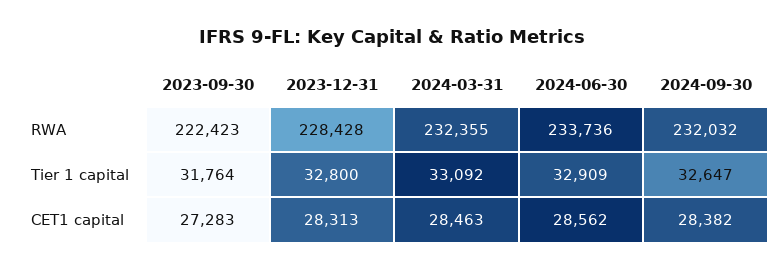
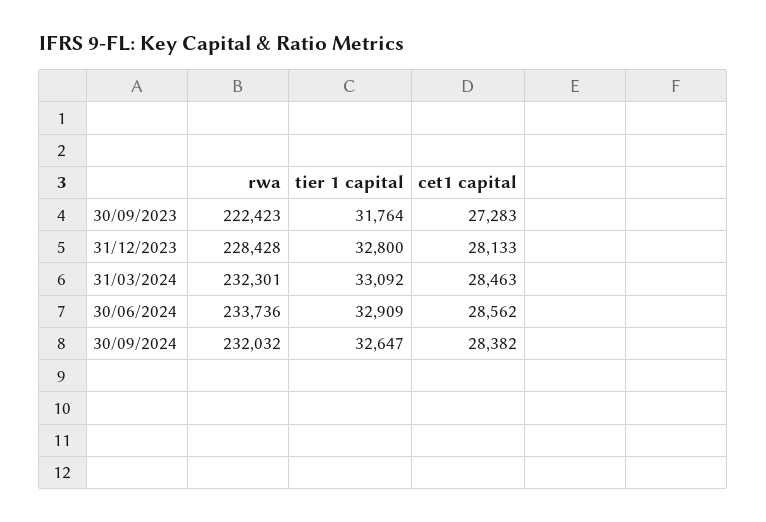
  {
    "2023-09-30": {
      "RWA": 222423,
      "Tier 1 capital": 31764,
      "CET1 capital": 27283
    },
    "2023-12-31": {
      "RWA": 228428,
      "Tier 1 capital": 32800,
-     "CET1 capital": 28313
+     "CET1 capital": 28133
    },
    "2024-03-31": {
-     "RWA": 232355,
+     "RWA": 232301,
      "Tier 1 capital": 33092,
      "CET1 capital": 28463
    },
    "2024-06-30": {
      "RWA": 233736,
      "Tier 1 capital": 32909,
      "CET1 capital": 28562
    },
    "2024-09-30": {
      "RWA": 232032,
      "Tier 1 capital": 32647,
      "CET1 capital": 28382
    }
  }

